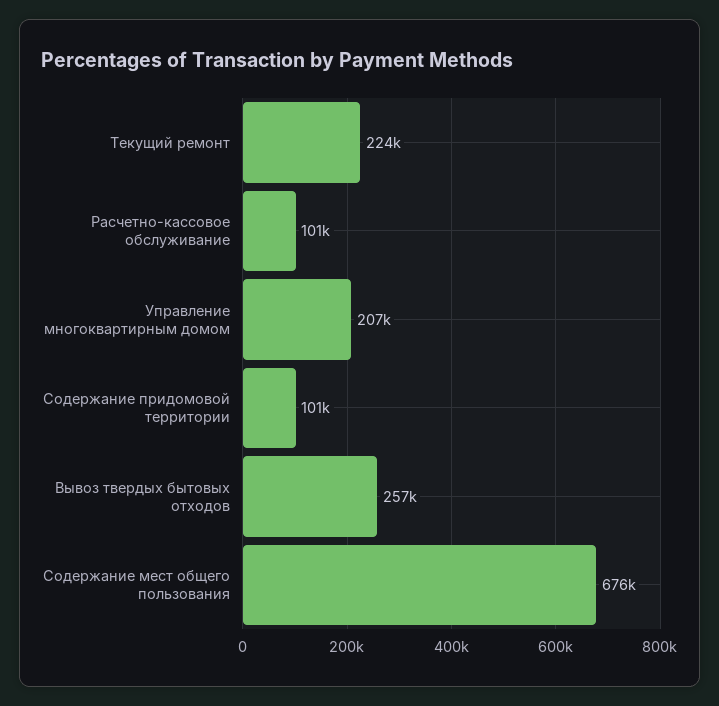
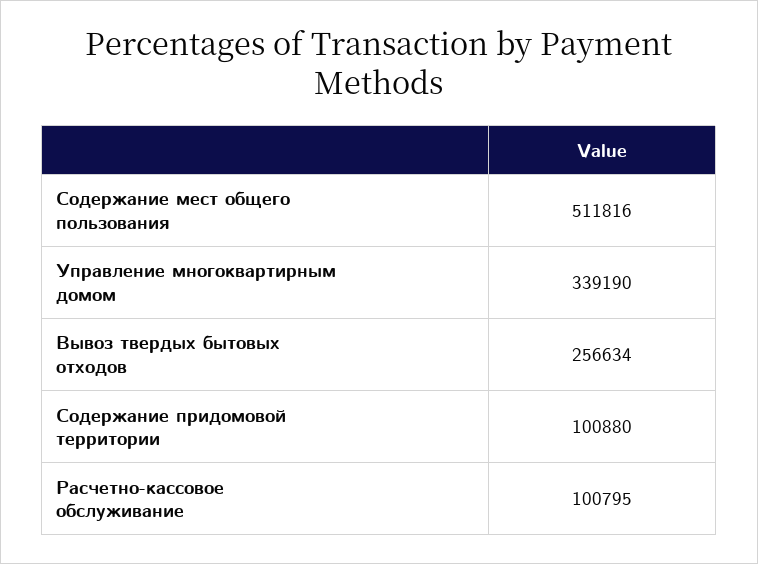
  {
-   "Текущий ремонт": 224000,
    "Расчетно-кассовое обслуживание": 100795,
-   "Управление многоквартирным домом": 207000,
+   "Управление многоквартирным домом": 339190,
    "Содержание придомовой территории": 100880,
    "Вывоз твердых бытовых отходов": 256634,
-   "Содержание мест общего пользования": 676000
+   "Содержание мест общего пользования": 511816
  }

